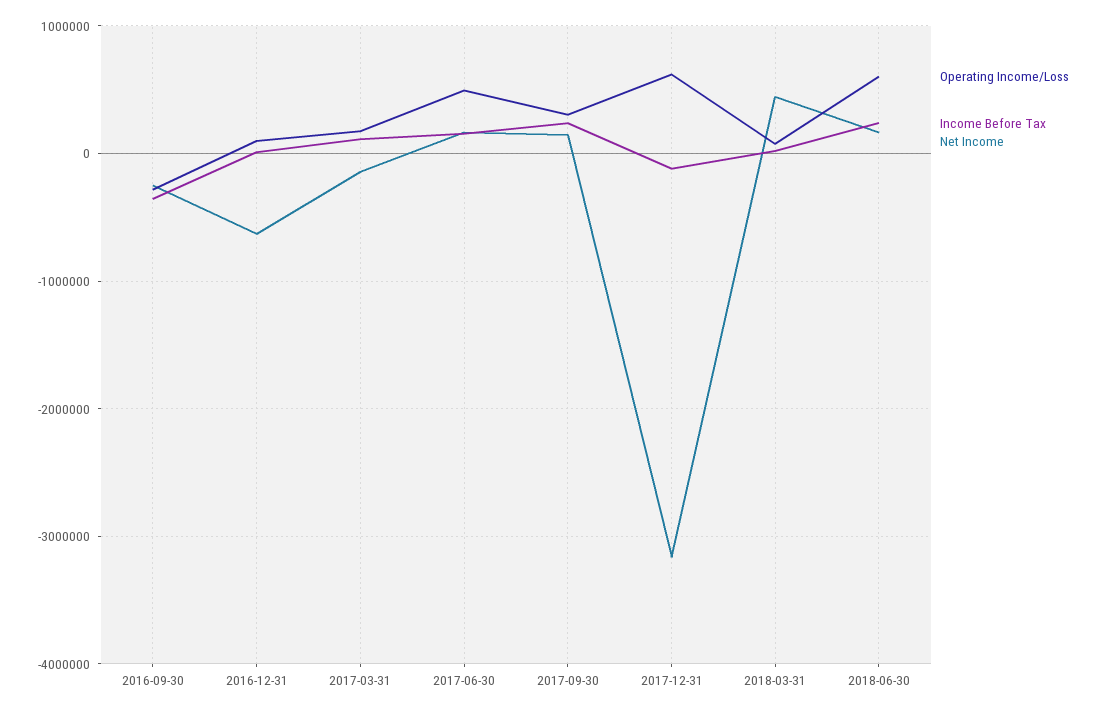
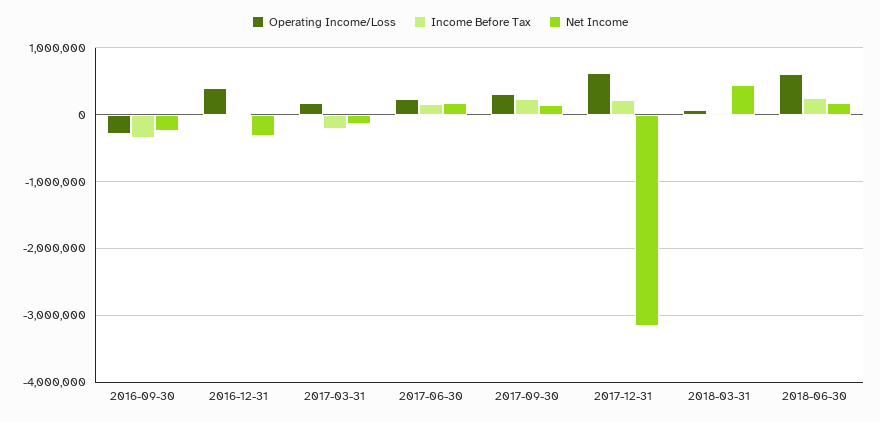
  {
    "Operating Income/Loss": {
      "2016-09-30": -300000,
-     "2016-12-31": 100000,
+     "2016-12-31": 400000,
      "2017-03-31": 200000,
-     "2017-06-30": 500000,
+     "2017-06-30": 200000,
      "2017-09-30": 300000,
      "2017-12-31": 600000,
      "2018-03-31": 100000,
      "2018-06-30": 600000
    },
    "Income Before Tax": {
      "2016-09-30": -400000,
      "2016-12-31": 0,
-     "2017-03-31": 100000,
+     "2017-03-31": -200000,
      "2017-06-30": 200000,
      "2017-09-30": 200000,
-     "2017-12-31": -100000,
+     "2017-12-31": 200000,
      "2018-03-31": 0,
      "2018-06-30": 200000
    },
    "Net Income": {
      "2016-09-30": -200000,
-     "2016-12-31": -600000,
+     "2016-12-31": -300000,
      "2017-03-31": -100000,
      "2017-06-30": 200000,
      "2017-09-30": 100000,
      "2017-12-31": -3200000,
      "2018-03-31": 400000,
      "2018-06-30": 200000
    }
  }

